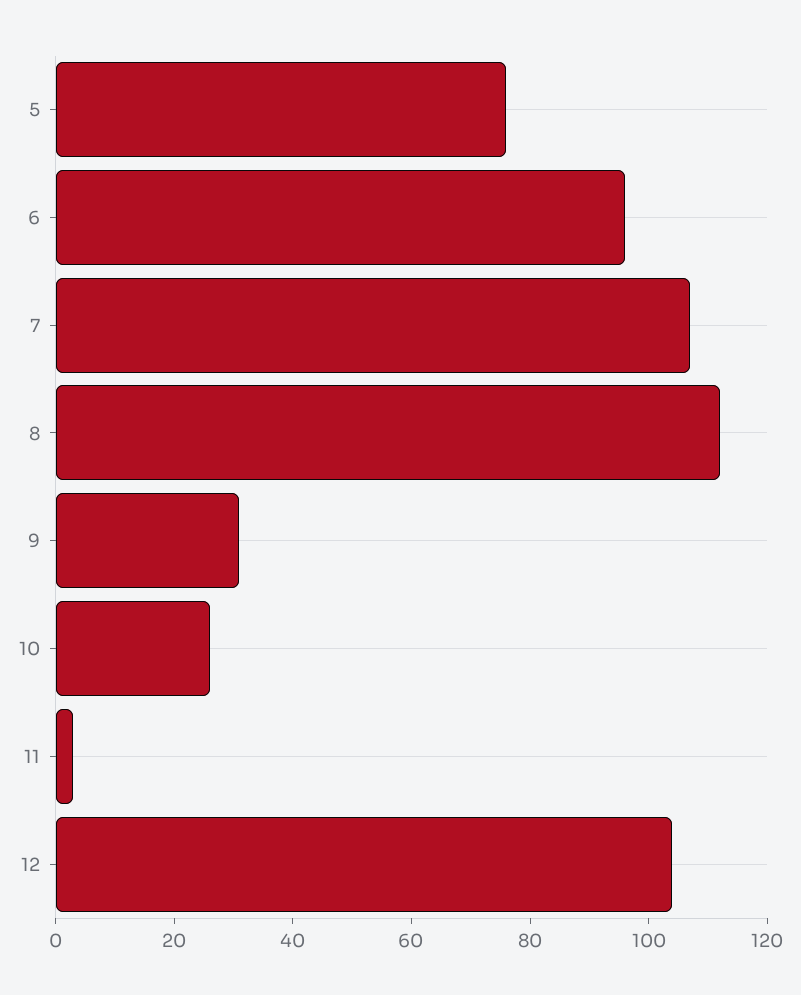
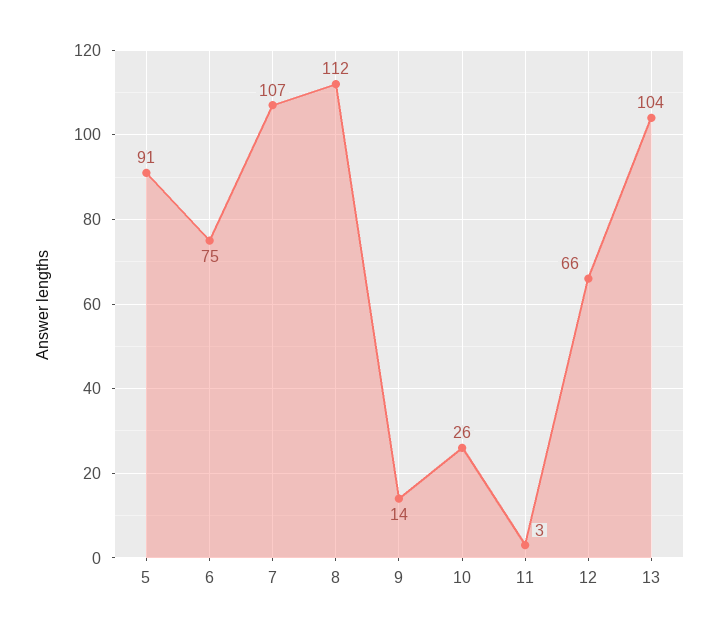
  {
-   "5": 75,
+   "5": 91,
-   "6": 95,
+   "6": 75,
    "7": 107,
    "8": 112,
-   "9": 30,
+   "9": 14,
    "10": 26,
    "11": 3,
-   "12": 105
+   "12": 66,
+   "13": 104
  }

